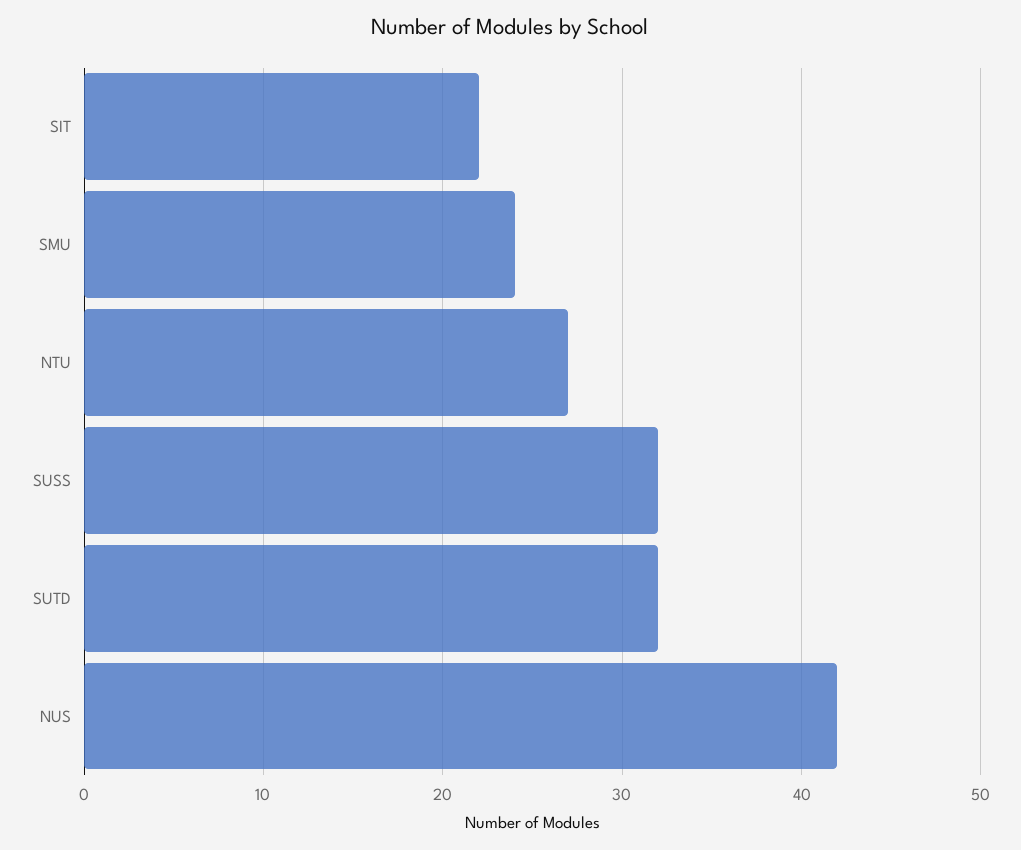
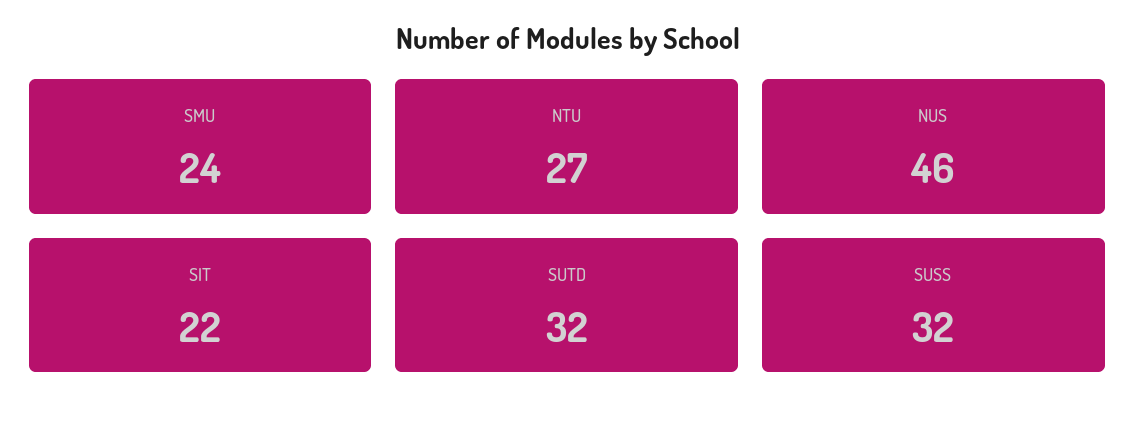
  {
    "SIT": 22,
    "SMU": 24,
    "NTU": 27,
    "SUSS": 32,
    "SUTD": 32,
-   "NUS": 42
+   "NUS": 46
  }

